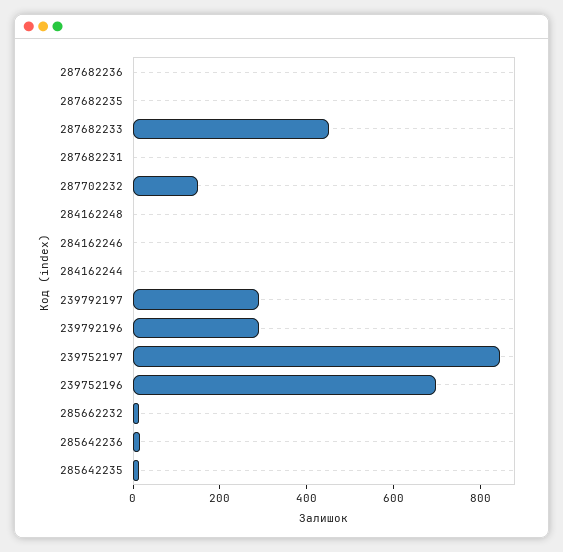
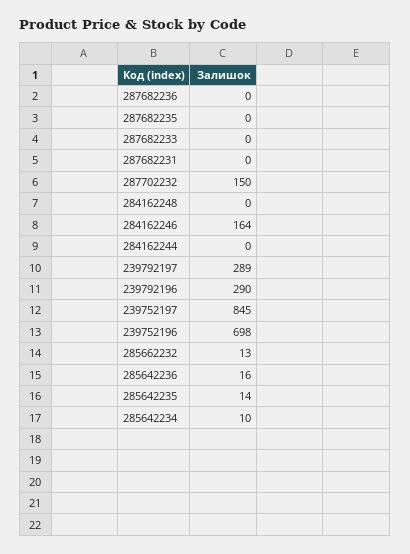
  {
    "287682236": 0,
    "287682235": 0,
-   "287682233": 450,
+   "287682233": 0,
    "287682231": 0,
    "287702232": 150,
    "284162248": 0,
-   "284162246": 0,
+   "284162246": 164,
    "284162244": 0,
    "239792197": 289,
    "239792196": 290,
    "239752197": 845,
    "239752196": 698,
    "285662232": 13,
    "285642236": 16,
-   "285642235": 14
+   "285642235": 14,
+   "285642234": 10
  }

